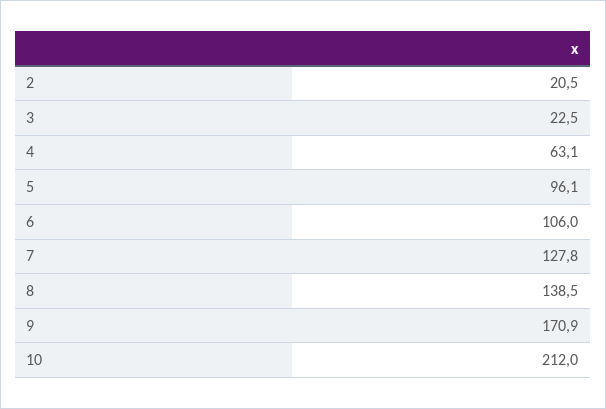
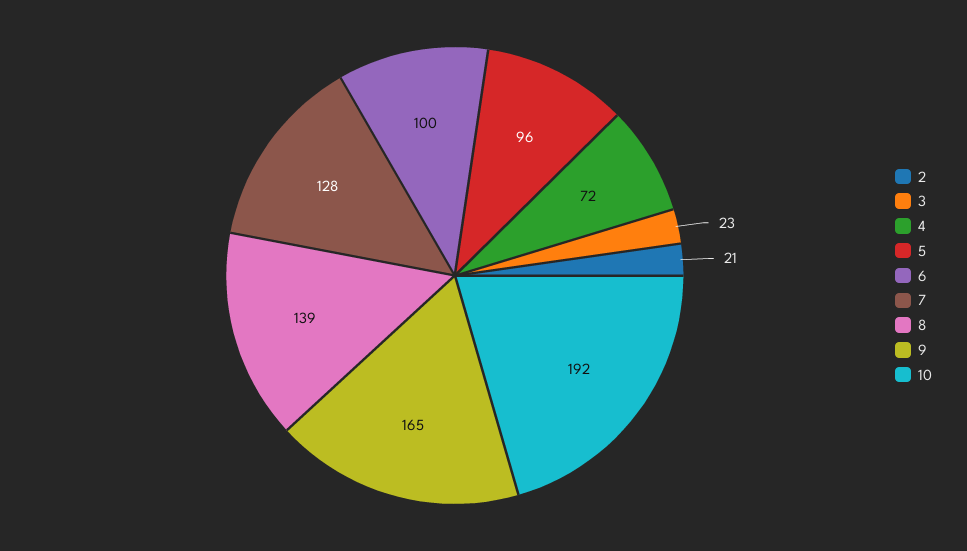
  {
    "2": 20.5,
    "3": 22.5,
-   "4": 63.1,
+   "4": 72,
    "5": 96.1,
-   "6": 106,
+   "6": 100,
    "7": 127.8,
    "8": 138.5,
-   "9": 170.9,
+   "9": 165,
-   "10": 212
+   "10": 192
  }

